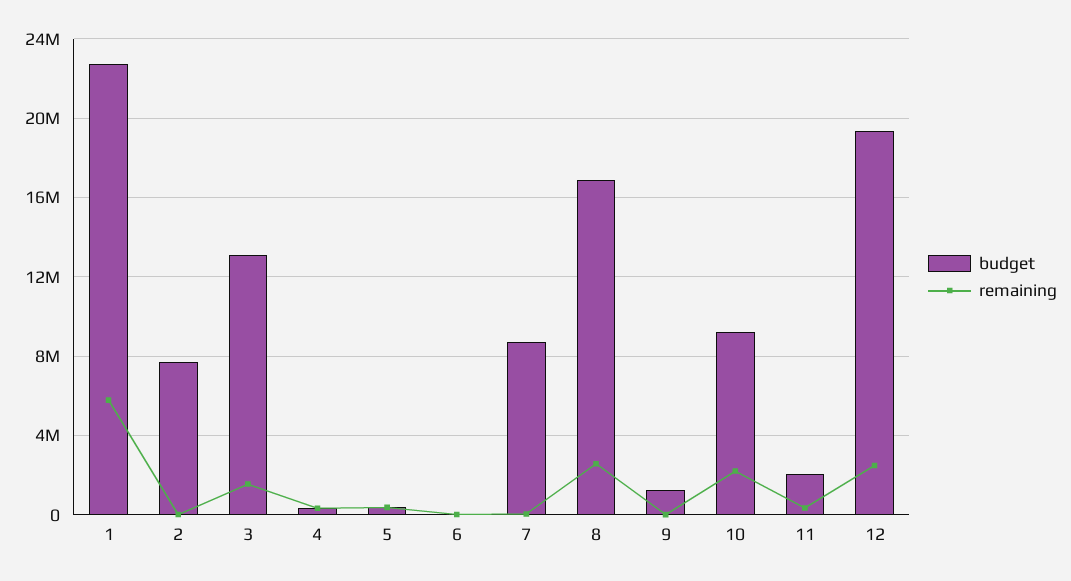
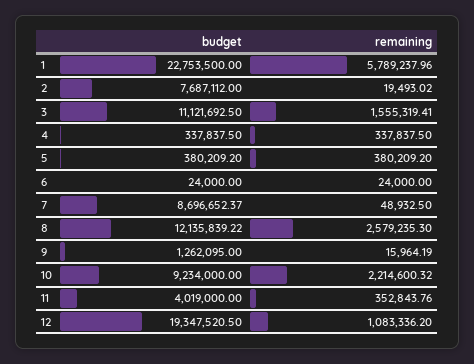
  {
    "budget": {
      "1": 22753500,
      "2": 7687112,
-     "3": 13000000,
+     "3": 11121692.5,
      "4": 337837.5,
      "5": 380209.2,
      "6": 24000,
      "7": 8696652.37,
-     "8": 17000000,
+     "8": 12135839.22,
      "9": 1262095,
      "10": 9234000,
-     "11": 2000000,
+     "11": 4019000,
      "12": 19347520.5
    },
    "remaining": {
      "1": 5789237.96,
      "2": 19493.02,
      "3": 1555319.41,
      "4": 337837.5,
      "5": 380209.2,
      "6": 24000,
      "7": 48932.5,
      "8": 2579235.3,
      "9": 15964.19,
      "10": 2214600.32,
      "11": 352843.76,
-     "12": 2500000
+     "12": 1083336.2
    }
  }

